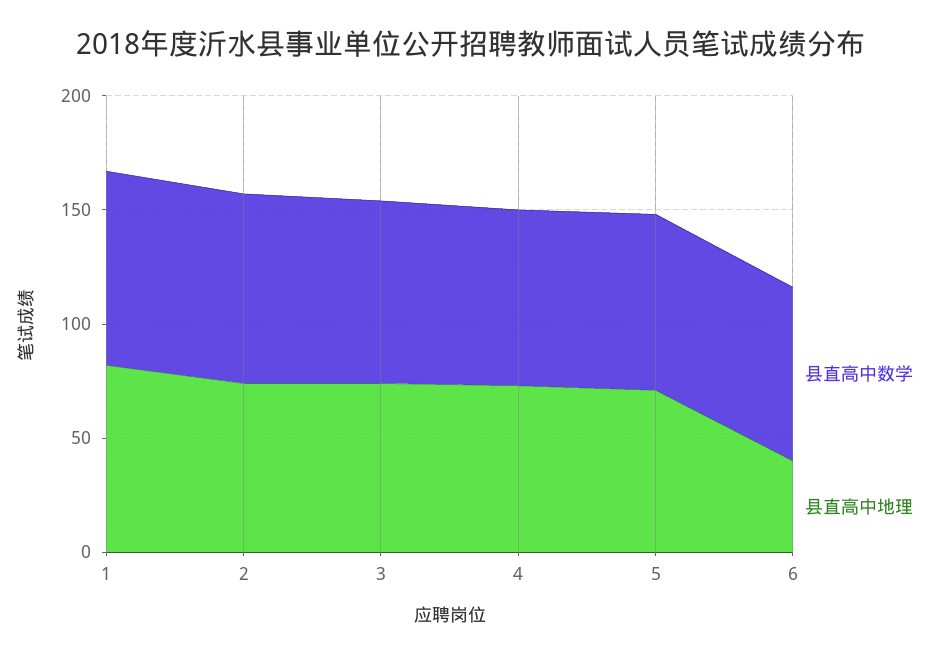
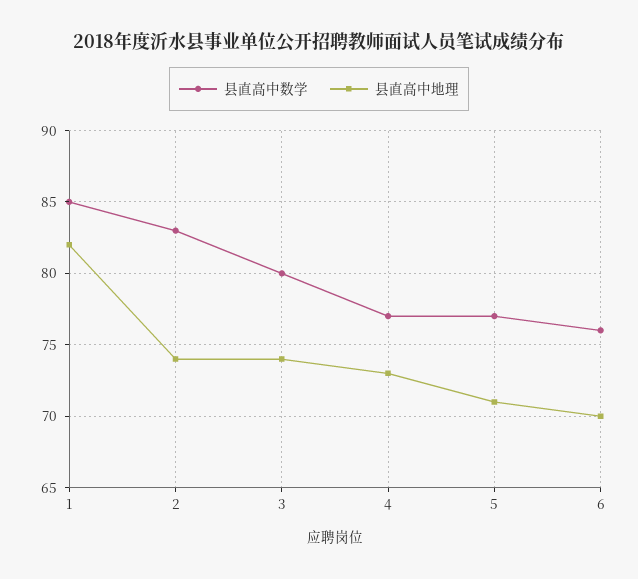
  {
    "县直高中数学": {
      "1": 85,
      "2": 83,
      "3": 80,
      "4": 77,
      "5": 77,
      "6": 76
    },
    "县直高中地理": {
      "1": 82,
      "2": 74,
      "3": 74,
      "4": 73,
      "5": 71,
-     "6": 40
+     "6": 70
    }
  }

